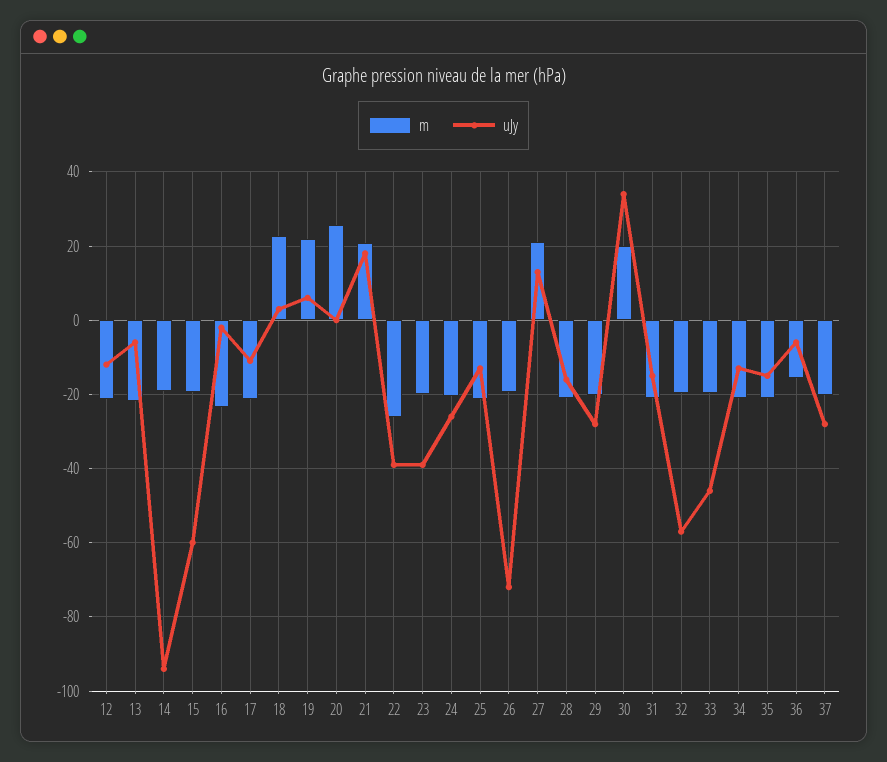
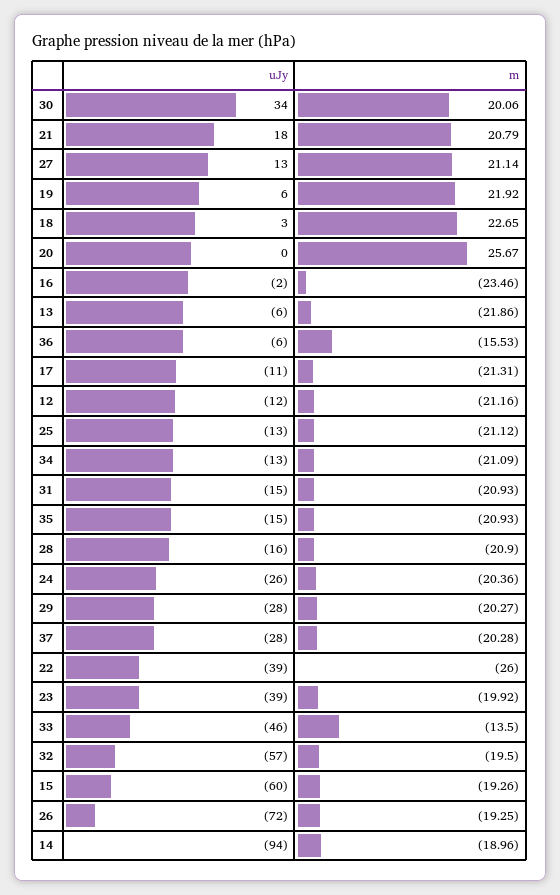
  {
    "m": {
      "12": -21.16,
      "13": -21.86,
      "14": -18.96,
      "15": -19.26,
      "16": -23.46,
      "17": -21.31,
      "18": 22.65,
      "19": 21.92,
      "20": 25.67,
      "21": 20.79,
      "22": -26,
      "23": -19.92,
      "24": -20.36,
      "25": -21.12,
      "26": -19.25,
      "27": 21.14,
      "28": -20.9,
      "29": -20.27,
      "30": 20.06,
      "31": -20.93,
      "32": -19.5,
-     "33": -20,
+     "33": -13.5,
      "34": -21.09,
      "35": -20.93,
      "36": -15.53,
      "37": -20.28
    },
    "uJy": {
      "12": -12,
      "13": -6,
      "14": -94,
      "15": -60,
      "16": -2,
      "17": -11,
      "18": 3,
      "19": 6,
      "20": 0,
      "21": 18,
      "22": -39,
      "23": -39,
      "24": -26,
      "25": -13,
      "26": -72,
      "27": 13,
      "28": -16,
      "29": -28,
      "30": 34,
      "31": -15,
      "32": -57,
      "33": -46,
      "34": -13,
      "35": -15,
      "36": -6,
      "37": -28
    }
  }

